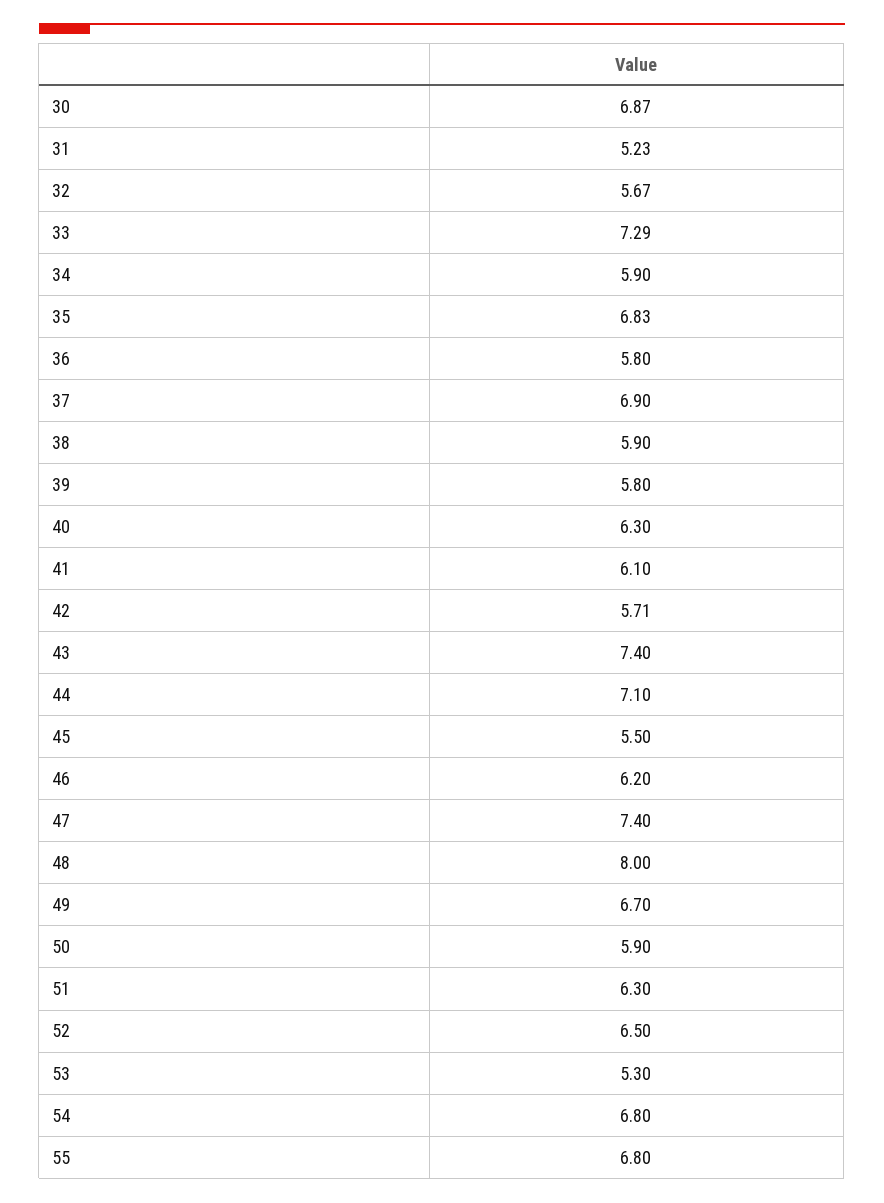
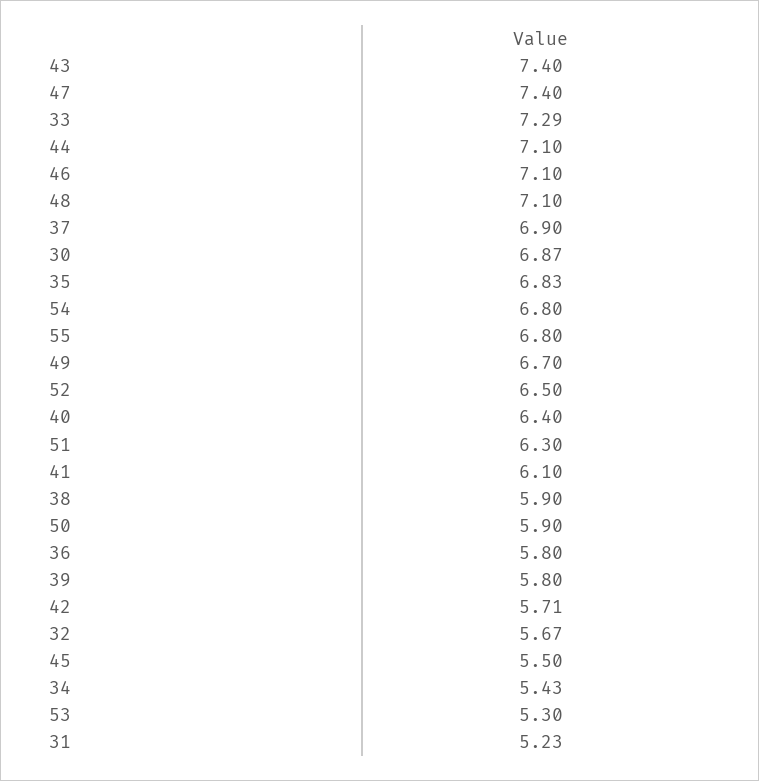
  {
    "30": 6.87,
    "31": 5.23,
    "32": 5.67,
    "33": 7.29,
-   "34": 5.9,
+   "34": 5.43,
    "35": 6.83,
    "36": 5.8,
    "37": 6.9,
    "38": 5.9,
    "39": 5.8,
-   "40": 6.3,
+   "40": 6.4,
    "41": 6.1,
    "42": 5.71,
    "43": 7.4,
    "44": 7.1,
    "45": 5.5,
-   "46": 6.2,
+   "46": 7.1,
    "47": 7.4,
-   "48": 8,
+   "48": 7.1,
    "49": 6.7,
    "50": 5.9,
    "51": 6.3,
    "52": 6.5,
    "53": 5.3,
    "54": 6.8,
    "55": 6.8
  }

